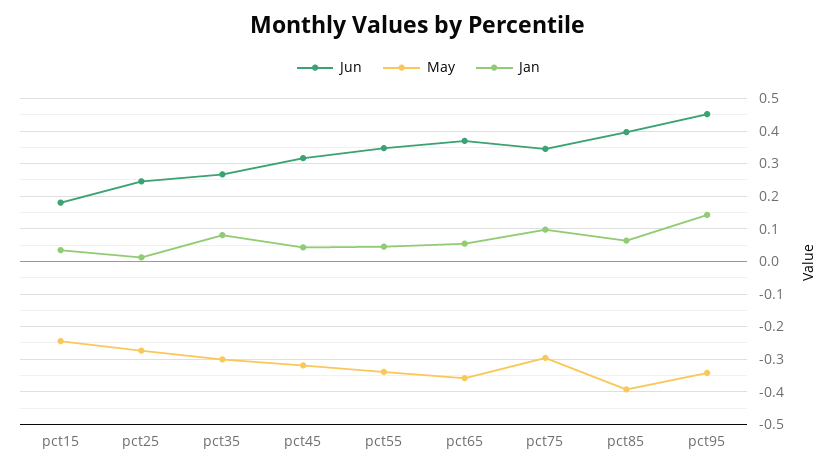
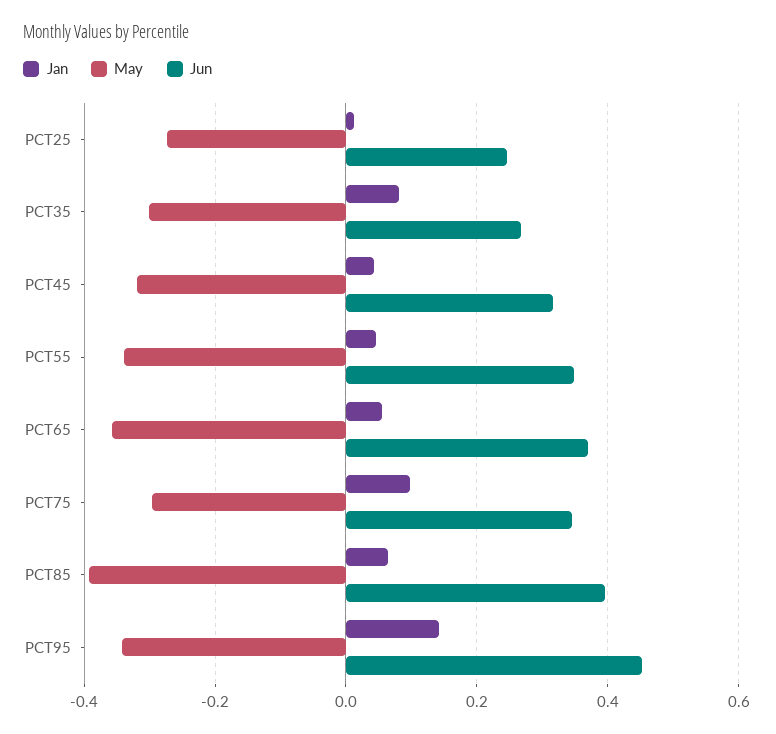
  {
    "Jun": {
-     "pct15": 0.18,
      "pct25": 0.24,
      "pct35": 0.26,
      "pct45": 0.32,
      "pct55": 0.34,
      "pct65": 0.36,
      "pct75": 0.34,
      "pct85": 0.4,
      "pct95": 0.46
    },
    "May": {
-     "pct15": -0.24,
      "pct25": -0.28,
      "pct35": -0.3,
      "pct45": -0.32,
      "pct55": -0.34,
      "pct65": -0.36,
      "pct75": -0.3,
      "pct85": -0.4,
      "pct95": -0.34
    },
    "Jan": {
-     "pct15": 0.04,
      "pct25": 0.02,
      "pct35": 0.08,
      "pct45": 0.04,
      "pct55": 0.04,
      "pct65": 0.06,
      "pct75": 0.1,
      "pct85": 0.06,
      "pct95": 0.14
    }
  }

